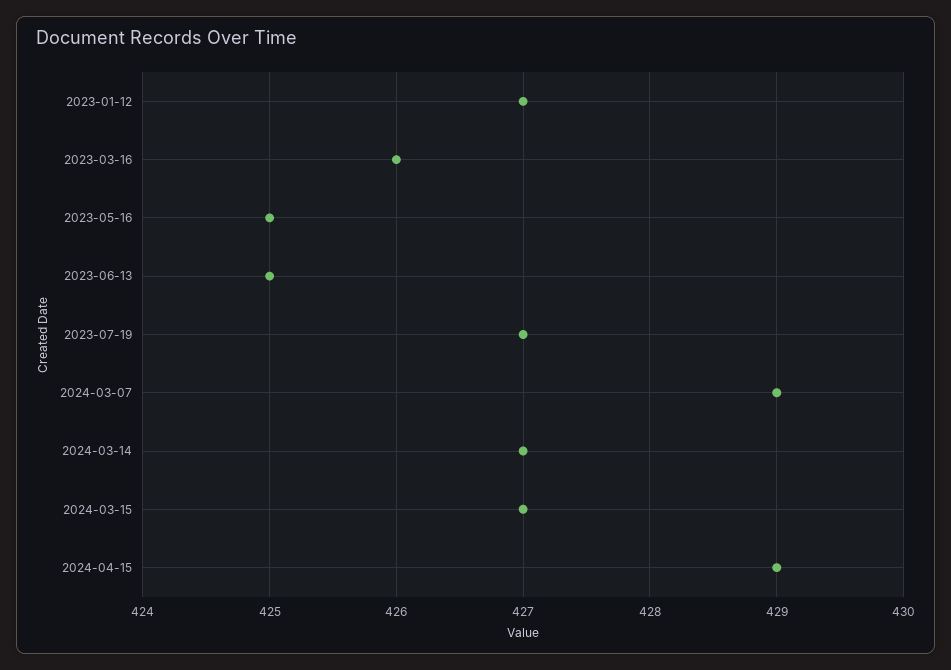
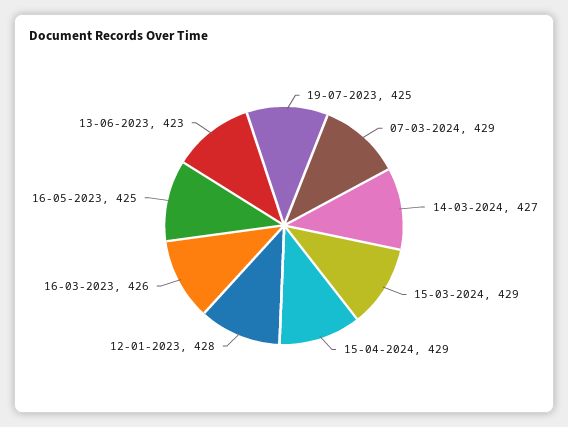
  {
-   "2023-01-12": 427,
+   "2023-01-12": 428,
    "2023-03-16": 426,
    "2023-05-16": 425,
-   "2023-06-13": 425,
+   "2023-06-13": 423,
-   "2023-07-19": 427,
+   "2023-07-19": 425,
    "2024-03-07": 429,
    "2024-03-14": 427,
-   "2024-03-15": 427,
+   "2024-03-15": 429,
    "2024-04-15": 429
  }

